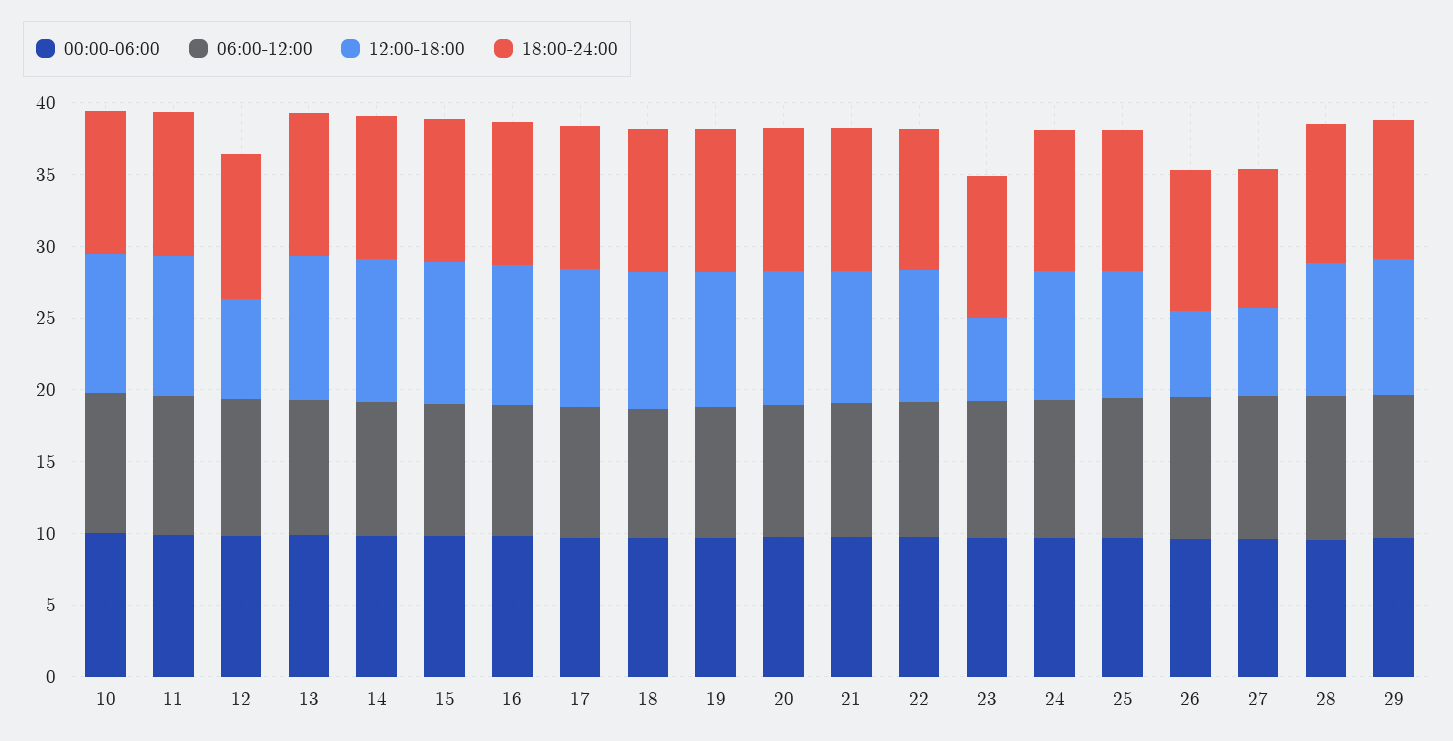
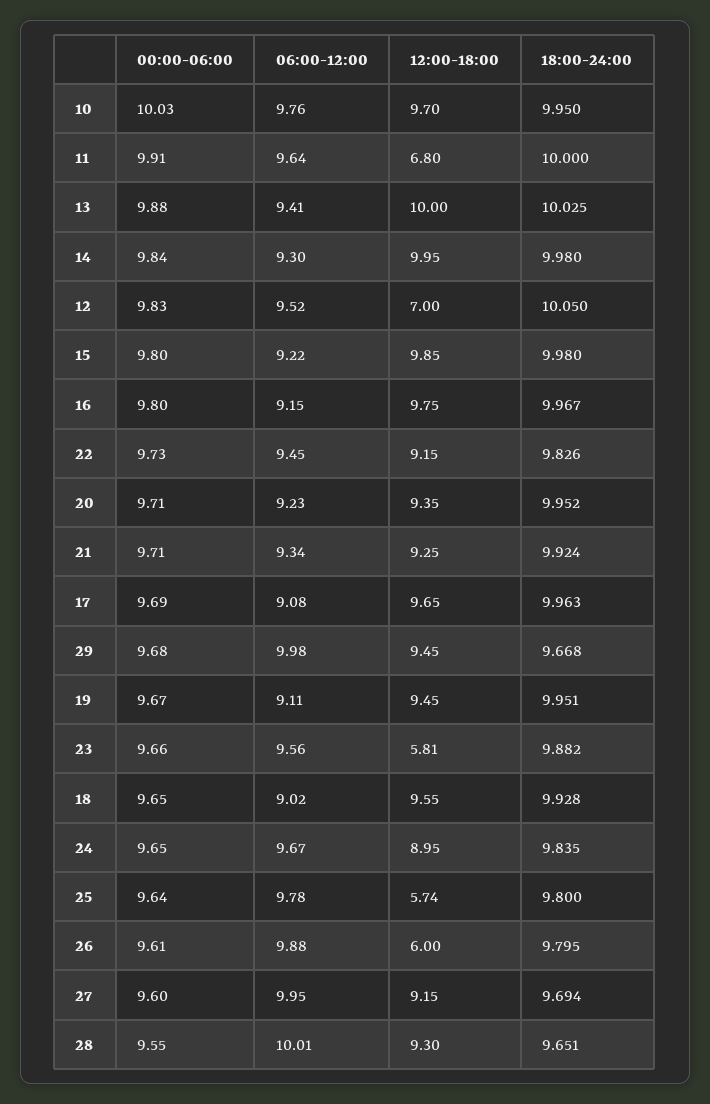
  {
    "00:00-06:00": {
      "10": 10.03,
      "11": 9.91,
      "12": 9.83,
      "13": 9.88,
      "14": 9.84,
      "15": 9.8,
      "16": 9.8,
      "17": 9.69,
      "18": 9.65,
      "19": 9.67,
      "20": 9.71,
      "21": 9.71,
      "22": 9.73,
      "23": 9.66,
      "24": 9.65,
      "25": 9.64,
      "26": 9.61,
      "27": 9.6,
      "28": 9.55,
      "29": 9.68
    },
    "06:00-12:00": {
      "10": 9.76,
      "11": 9.64,
      "12": 9.52,
      "13": 9.41,
      "14": 9.3,
      "15": 9.22,
      "16": 9.15,
      "17": 9.08,
      "18": 9.02,
      "19": 9.11,
      "20": 9.23,
      "21": 9.34,
      "22": 9.45,
      "23": 9.56,
      "24": 9.67,
      "25": 9.78,
      "26": 9.88,
      "27": 9.95,
      "28": 10.01,
      "29": 9.98
    },
    "12:00-18:00": {
      "10": 9.7,
-     "11": 10,
+     "11": 6.8,
      "12": 7,
      "13": 10,
      "14": 9.95,
      "15": 9.85,
      "16": 9.75,
      "17": 9.65,
      "18": 9.55,
      "19": 9.45,
      "20": 9.35,
      "21": 9.25,
      "22": 9.15,
      "23": 5.81,
      "24": 8.95,
-     "25": 9,
+     "25": 5.74,
      "26": 6,
-     "27": 6,
+     "27": 9.15,
      "28": 9.3,
      "29": 9.45
    },
    "18:00-24:00": {
      "10": 9.95,
      "11": 10,
      "12": 10.05,
      "13": 10.025,
      "14": 9.98,
      "15": 9.98,
      "16": 9.967,
      "17": 9.963,
      "18": 9.928,
      "19": 9.951,
      "20": 9.952,
      "21": 9.924,
      "22": 9.826,
      "23": 9.882,
      "24": 9.835,
      "25": 9.8,
      "26": 9.795,
      "27": 9.694,
      "28": 9.651,
      "29": 9.668
    }
  }

